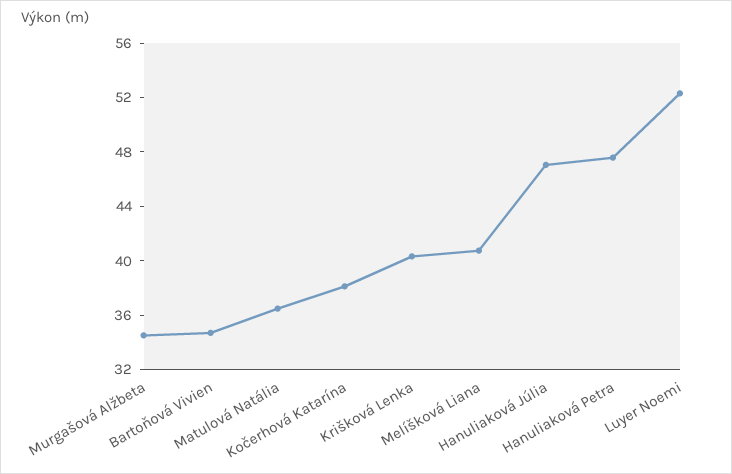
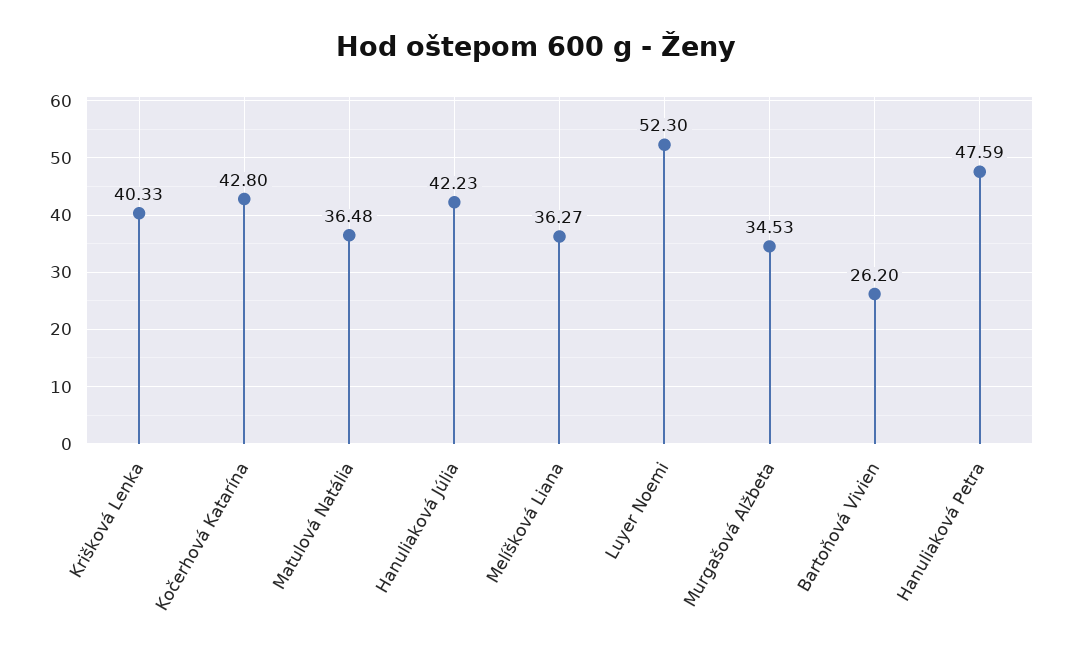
  {
    "Murgašová Alžbeta": 34.53,
-   "Bartoňová Vivien": 35,
+   "Bartoňová Vivien": 26.2,
    "Matulová Natália": 36.48,
-   "Kočerhová Katarína": 38,
+   "Kočerhová Katarína": 42.8,
    "Krišková Lenka": 40.33,
-   "Melíšková Liana": 41,
+   "Melíšková Liana": 36.27,
-   "Hanuliaková Júlia": 47,
+   "Hanuliaková Júlia": 42.23,
    "Hanuliaková Petra": 47.59,
    "Luyer Noemi": 52.3
  }

